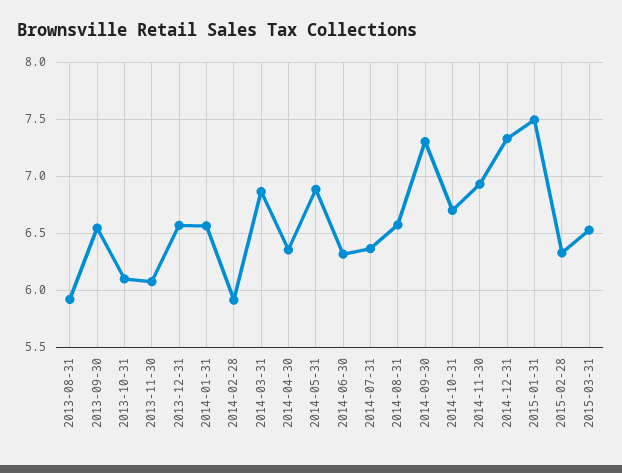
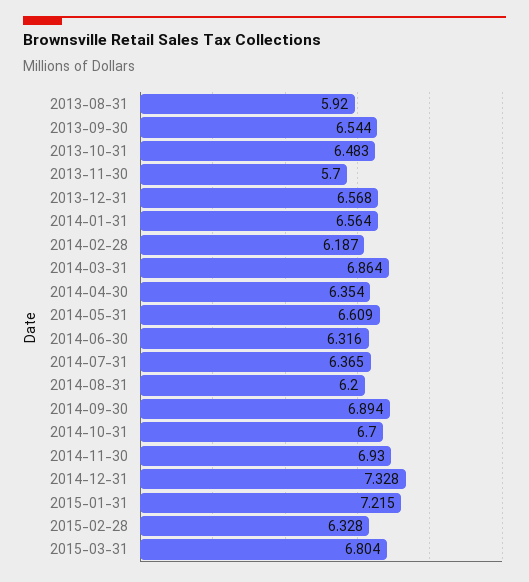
  {
    "2013-08-31": 5.92,
    "2013-09-30": 6.544,
-   "2013-10-31": 6.1,
+   "2013-10-31": 6.483,
-   "2013-11-30": 6.1,
+   "2013-11-30": 5.7,
    "2013-12-31": 6.568,
    "2014-01-31": 6.564,
-   "2014-02-28": 5.9,
+   "2014-02-28": 6.187,
    "2014-03-31": 6.864,
    "2014-04-30": 6.354,
-   "2014-05-31": 6.9,
+   "2014-05-31": 6.609,
    "2014-06-30": 6.316,
    "2014-07-31": 6.365,
-   "2014-08-31": 6.6,
+   "2014-08-31": 6.2,
-   "2014-09-30": 7.3,
+   "2014-09-30": 6.894,
    "2014-10-31": 6.7,
    "2014-11-30": 6.93,
    "2014-12-31": 7.328,
-   "2015-01-31": 7.5,
+   "2015-01-31": 7.215,
    "2015-02-28": 6.328,
-   "2015-03-31": 6.5
+   "2015-03-31": 6.804
  }

